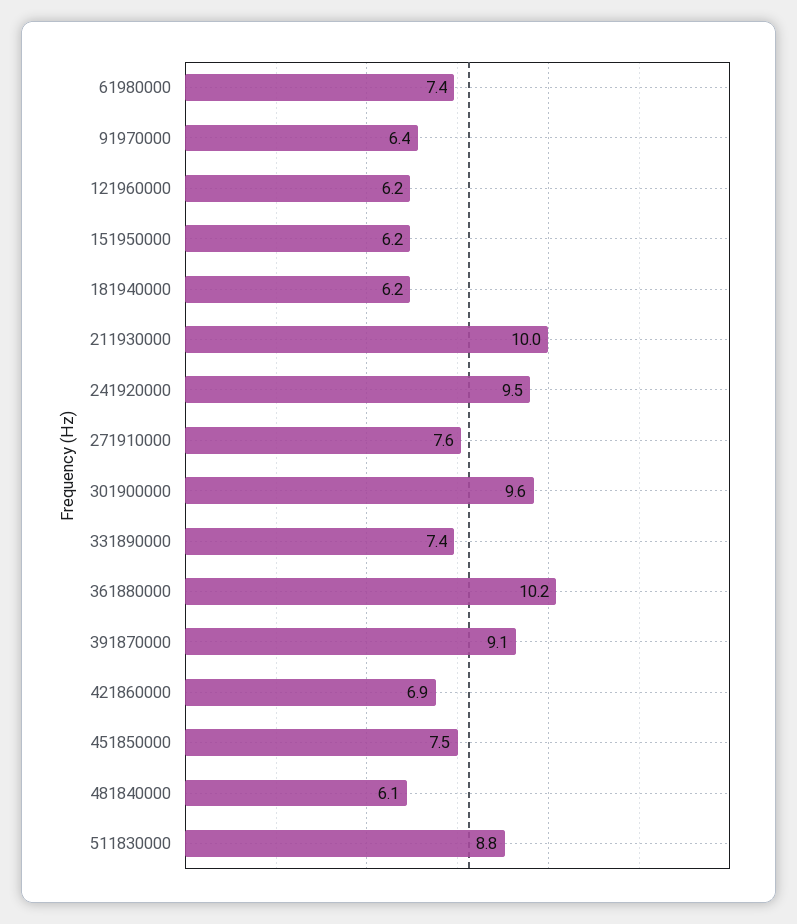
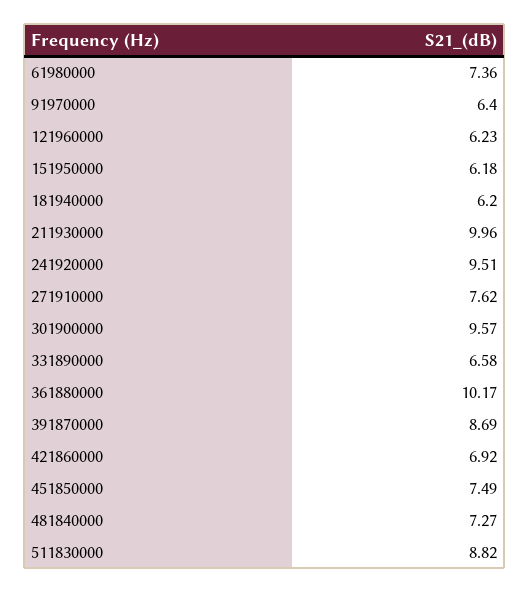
  {
    "61980000": 7.36,
    "91970000": 6.4,
    "121960000": 6.23,
    "151950000": 6.18,
    "181940000": 6.2,
    "211930000": 9.96,
    "241920000": 9.51,
    "271910000": 7.62,
    "301900000": 9.57,
-   "331890000": 7.4,
+   "331890000": 6.58,
    "361880000": 10.17,
-   "391870000": 9.1,
+   "391870000": 8.69,
    "421860000": 6.92,
    "451850000": 7.49,
-   "481840000": 6.1,
+   "481840000": 7.27,
    "511830000": 8.82
  }

